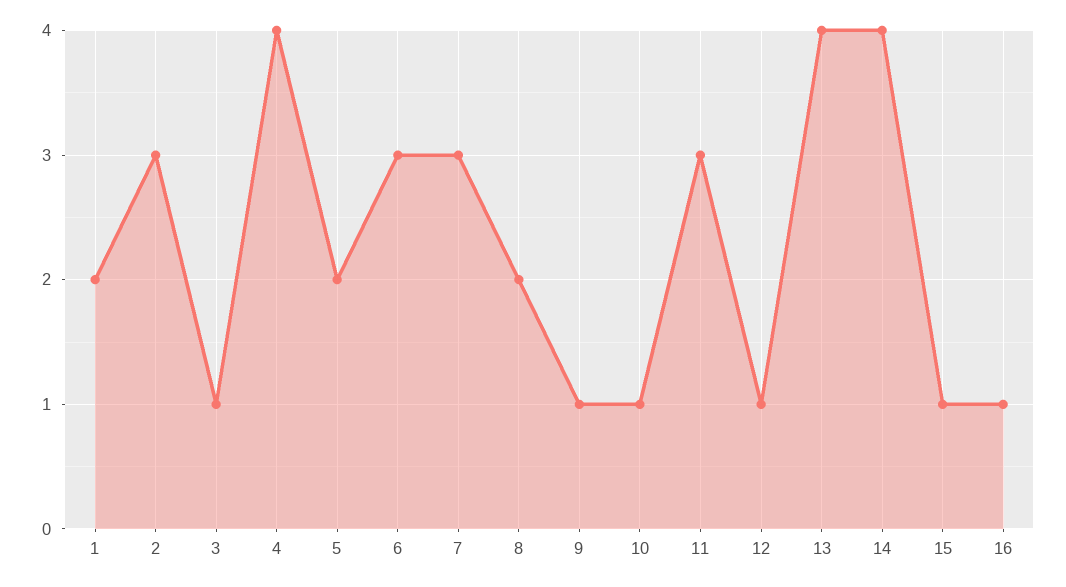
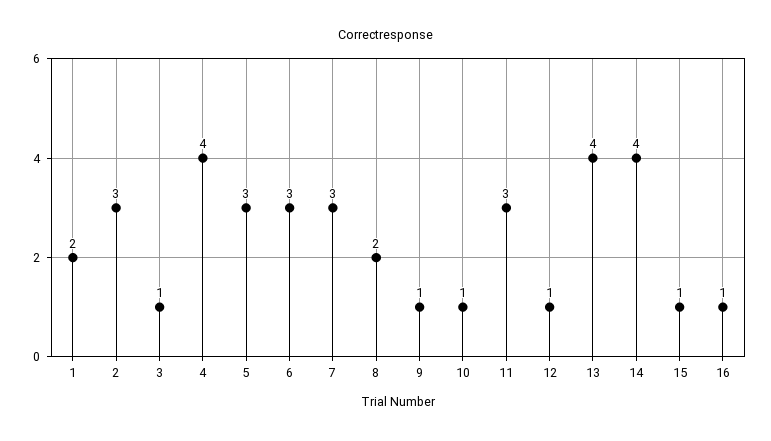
  {
    "1": 2,
    "2": 3,
    "3": 1,
    "4": 4,
-   "5": 2,
+   "5": 3,
    "6": 3,
    "7": 3,
    "8": 2,
    "9": 1,
    "10": 1,
    "11": 3,
    "12": 1,
    "13": 4,
    "14": 4,
    "15": 1,
    "16": 1
  }

